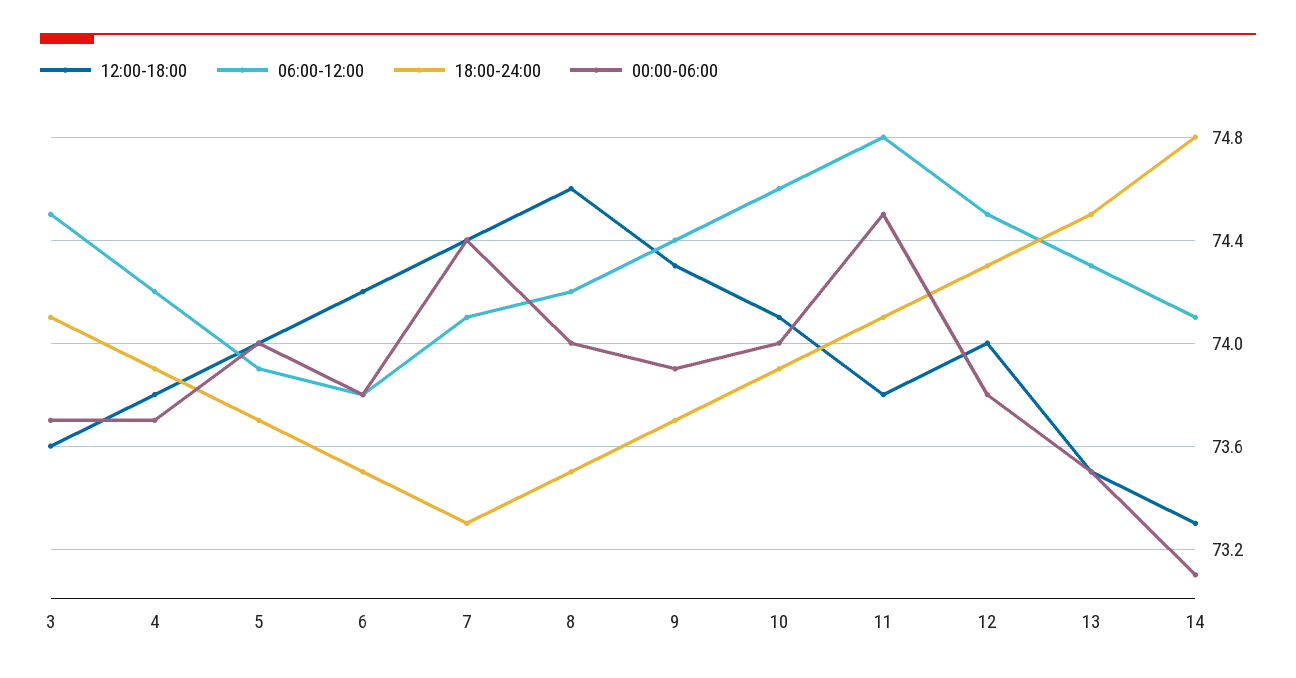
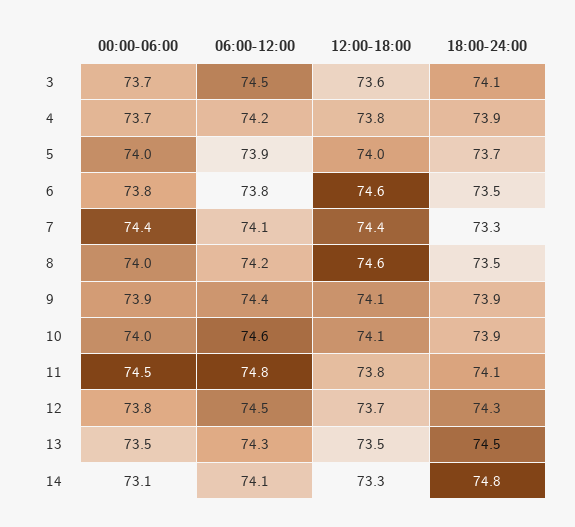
  {
    "12:00-18:00": {
      "3": 73.6,
      "4": 73.8,
      "5": 74,
-     "6": 74.2,
+     "6": 74.6,
      "7": 74.4,
      "8": 74.6,
-     "9": 74.3,
+     "9": 74.1,
      "10": 74.1,
      "11": 73.8,
-     "12": 74,
+     "12": 73.7,
      "13": 73.5,
      "14": 73.3
    },
    "06:00-12:00": {
      "3": 74.5,
      "4": 74.2,
      "5": 73.9,
      "6": 73.8,
      "7": 74.1,
      "8": 74.2,
      "9": 74.4,
      "10": 74.6,
      "11": 74.8,
      "12": 74.5,
      "13": 74.3,
      "14": 74.1
    },
    "18:00-24:00": {
      "3": 74.1,
      "4": 73.9,
      "5": 73.7,
      "6": 73.5,
      "7": 73.3,
      "8": 73.5,
-     "9": 73.7,
+     "9": 73.9,
      "10": 73.9,
      "11": 74.1,
      "12": 74.3,
      "13": 74.5,
      "14": 74.8
    },
    "00:00-06:00": {
      "3": 73.7,
      "4": 73.7,
      "5": 74,
      "6": 73.8,
      "7": 74.4,
      "8": 74,
      "9": 73.9,
      "10": 74,
      "11": 74.5,
      "12": 73.8,
      "13": 73.5,
      "14": 73.1
    }
  }

